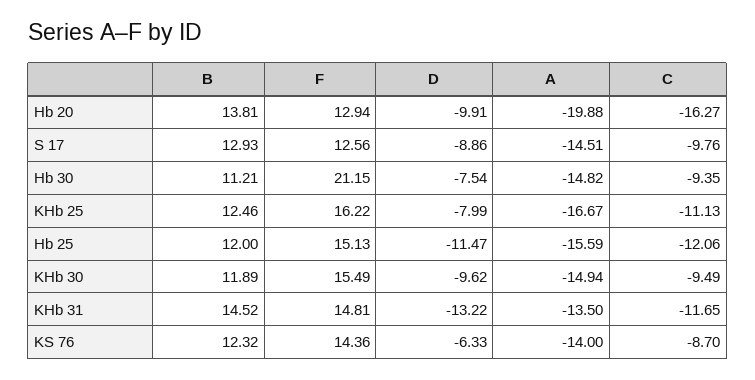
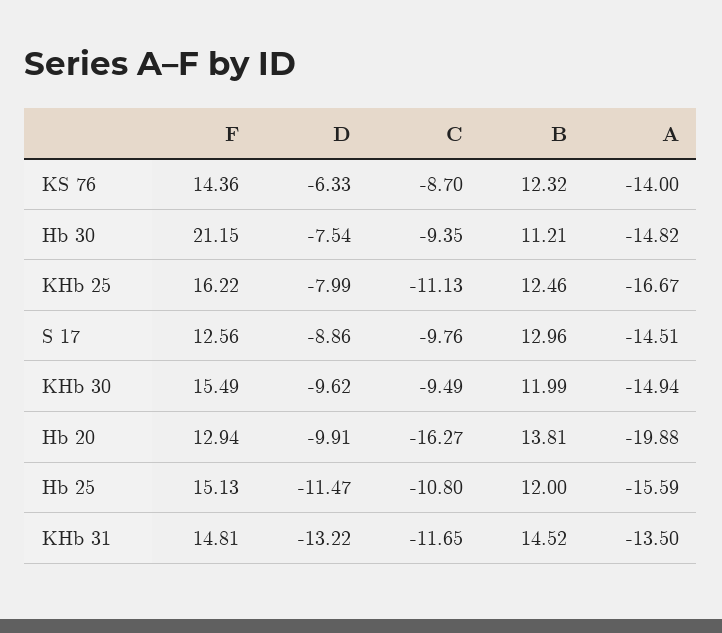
  {
    "B": {
      "Hb 20": 13.81,
-     "S 17": 12.93,
+     "S 17": 12.96,
      "Hb 30": 11.21,
      "KHb 25": 12.46,
      "Hb 25": 12,
-     "KHb 30": 11.89,
+     "KHb 30": 11.99,
      "KHb 31": 14.52,
      "KS 76": 12.32
    },
    "F": {
      "Hb 20": 12.94,
      "S 17": 12.56,
      "Hb 30": 21.15,
      "KHb 25": 16.22,
      "Hb 25": 15.13,
      "KHb 30": 15.49,
      "KHb 31": 14.81,
      "KS 76": 14.36
    },
    "D": {
      "Hb 20": -9.91,
      "S 17": -8.86,
      "Hb 30": -7.54,
      "KHb 25": -7.99,
      "Hb 25": -11.47,
      "KHb 30": -9.62,
      "KHb 31": -13.22,
      "KS 76": -6.33
    },
    "A": {
      "Hb 20": -19.88,
      "S 17": -14.51,
      "Hb 30": -14.82,
      "KHb 25": -16.67,
      "Hb 25": -15.59,
      "KHb 30": -14.94,
      "KHb 31": -13.5,
      "KS 76": -14
    },
    "C": {
      "Hb 20": -16.27,
      "S 17": -9.76,
      "Hb 30": -9.35,
      "KHb 25": -11.13,
-     "Hb 25": -12.06,
+     "Hb 25": -10.8,
      "KHb 30": -9.49,
      "KHb 31": -11.65,
      "KS 76": -8.7
    }
  }

